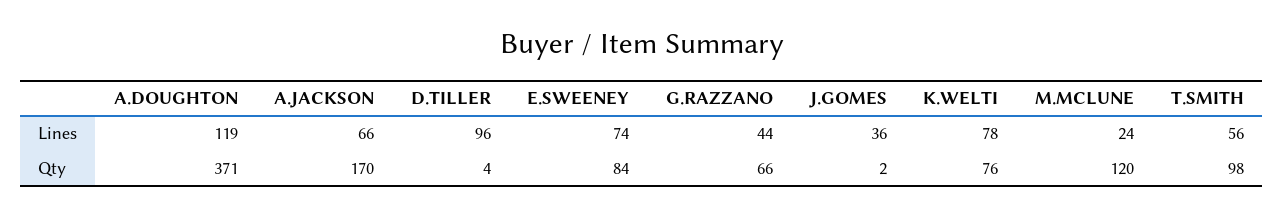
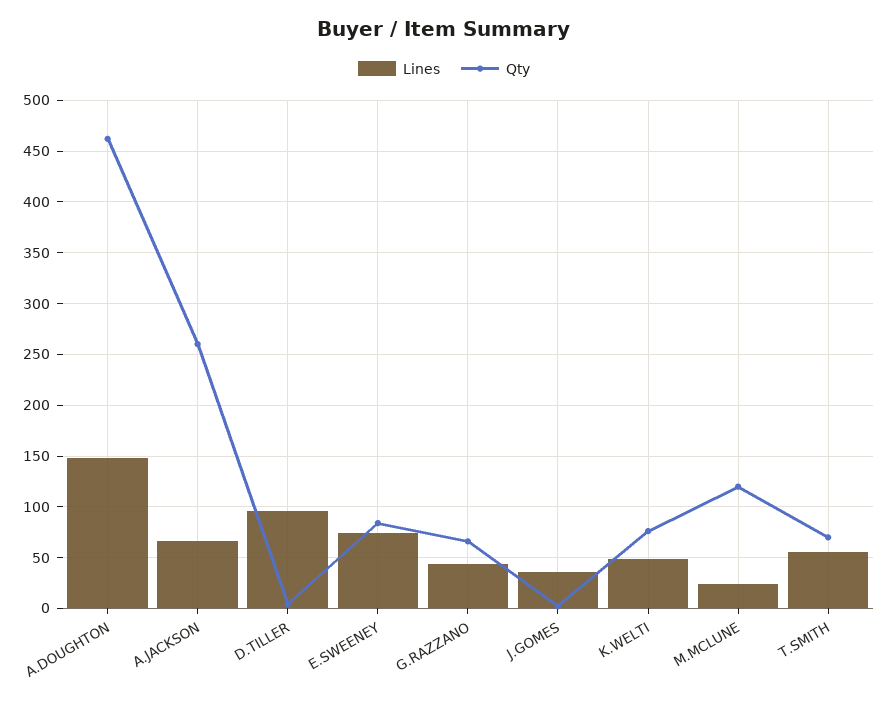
  {
    "Lines": {
-     "A.DOUGHTON": 119,
+     "A.DOUGHTON": 150,
      "A.JACKSON": 66,
      "D.TILLER": 96,
      "E.SWEENEY": 74,
      "G.RAZZANO": 44,
      "J.GOMES": 36,
-     "K.WELTI": 78,
+     "K.WELTI": 50,
      "M.MCLUNE": 24,
      "T.SMITH": 56
    },
    "Qty": {
-     "A.DOUGHTON": 371,
+     "A.DOUGHTON": 460,
-     "A.JACKSON": 170,
+     "A.JACKSON": 260,
      "D.TILLER": 4,
      "E.SWEENEY": 84,
      "G.RAZZANO": 66,
      "J.GOMES": 2,
      "K.WELTI": 76,
      "M.MCLUNE": 120,
-     "T.SMITH": 98
+     "T.SMITH": 70
    }
  }

